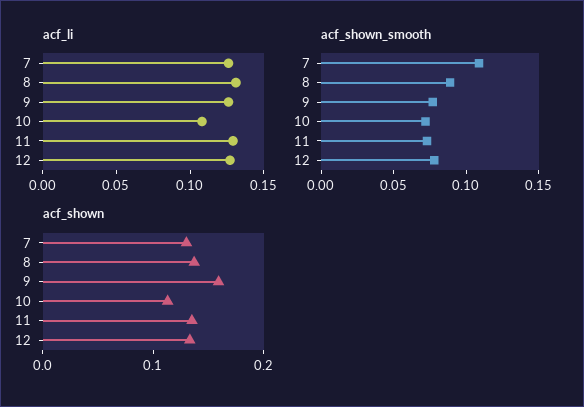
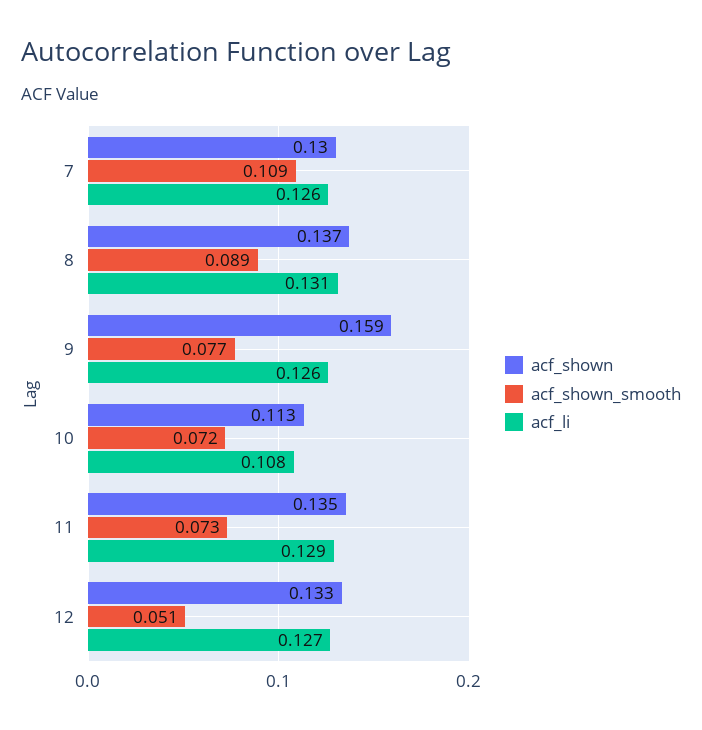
  {
    "acf_li": {
      "7": 0.126,
      "8": 0.131,
      "9": 0.126,
      "10": 0.108,
      "11": 0.129,
      "12": 0.127
    },
    "acf_shown_smooth": {
      "7": 0.109,
      "8": 0.089,
      "9": 0.077,
      "10": 0.072,
      "11": 0.073,
-     "12": 0.08
+     "12": 0.051
    },
    "acf_shown": {
      "7": 0.13,
      "8": 0.137,
      "9": 0.159,
      "10": 0.113,
      "11": 0.135,
      "12": 0.133
    }
  }

